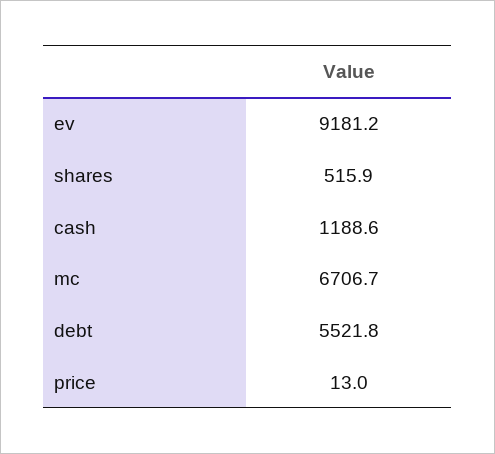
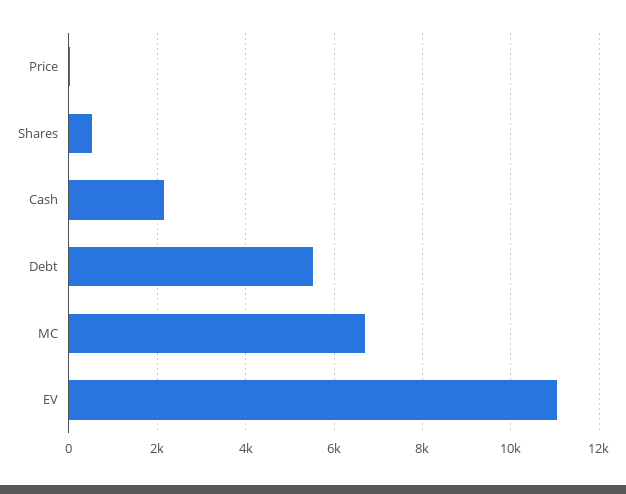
  {
-   "ev": 9181.2,
+   "ev": 11000,
    "shares": 515.9,
-   "cash": 1188.6,
+   "cash": 2200,
    "mc": 6706.7,
    "debt": 5521.8,
    "price": 13
  }

